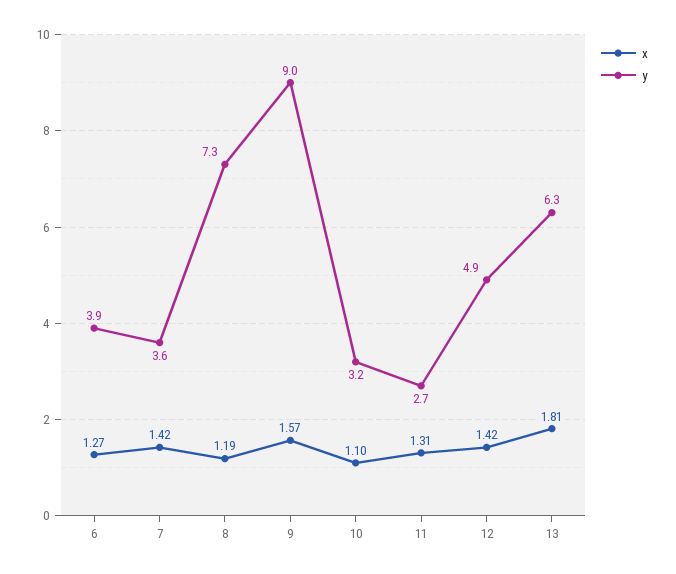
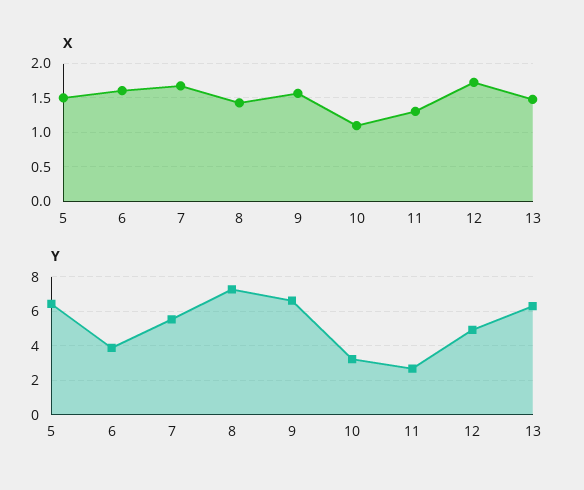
  {
    "x": {
-     "6": 1.27,
+     "6": 1.6,
-     "7": 1.42,
+     "7": 1.7,
-     "8": 1.19,
+     "8": 1.4,
      "9": 1.57,
      "10": 1.1,
      "11": 1.31,
-     "12": 1.42,
+     "12": 1.7,
-     "13": 1.81
+     "13": 1.5,
+     "5": 1.5
    },
    "y": {
      "6": 3.9,
-     "7": 3.6,
+     "7": 5.5,
      "8": 7.3,
-     "9": 9,
+     "9": 6.5,
      "10": 3.2,
      "11": 2.7,
      "12": 4.9,
-     "13": 6.3
+     "13": 6.3,
+     "5": 6.5
    }
  }

